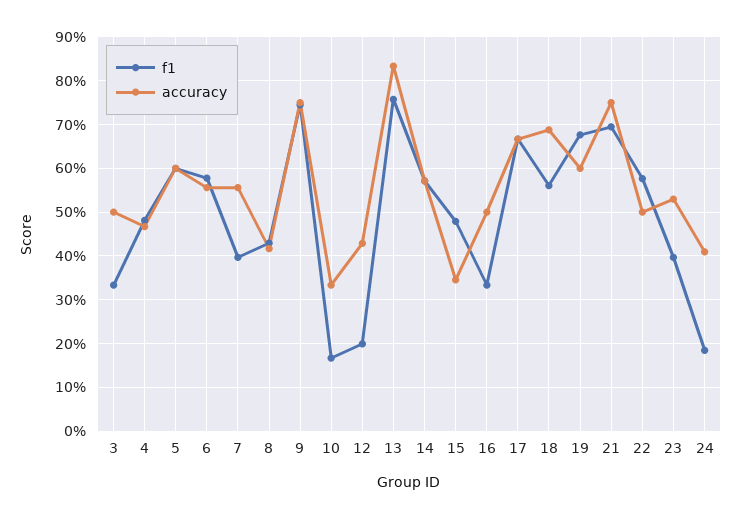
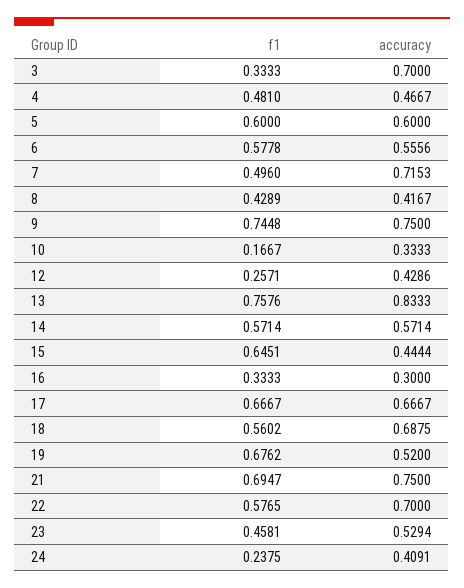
  {
    "f1": {
      "3": 0.3333,
      "4": 0.481,
      "5": 0.6,
      "6": 0.5778,
-     "7": 0.4,
+     "7": 0.496,
      "8": 0.4289,
      "9": 0.7448,
      "10": 0.1667,
-     "12": 0.2,
+     "12": 0.2571,
      "13": 0.7576,
      "14": 0.5714,
-     "15": 0.48,
+     "15": 0.6451,
      "16": 0.3333,
      "17": 0.6667,
      "18": 0.5602,
      "19": 0.6762,
      "21": 0.6947,
      "22": 0.5765,
-     "23": 0.4,
+     "23": 0.4581,
-     "24": 0.18
+     "24": 0.2375
    },
    "accuracy": {
-     "3": 0.5,
+     "3": 0.7,
      "4": 0.4667,
      "5": 0.6,
      "6": 0.5556,
-     "7": 0.56,
+     "7": 0.7153,
      "8": 0.4167,
      "9": 0.75,
      "10": 0.3333,
      "12": 0.4286,
      "13": 0.8333,
      "14": 0.5714,
-     "15": 0.34,
+     "15": 0.4444,
-     "16": 0.5,
+     "16": 0.3,
      "17": 0.6667,
      "18": 0.6875,
-     "19": 0.6,
+     "19": 0.52,
      "21": 0.75,
-     "22": 0.5,
+     "22": 0.7,
      "23": 0.5294,
      "24": 0.4091
    }
  }

